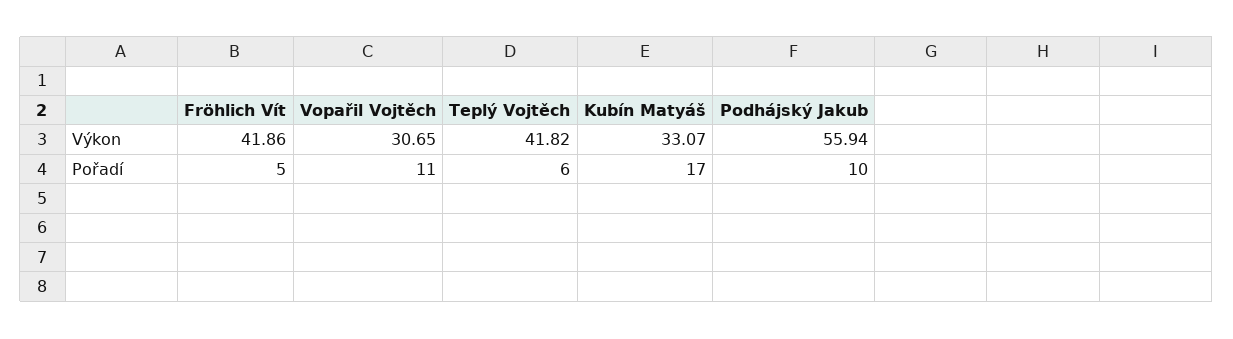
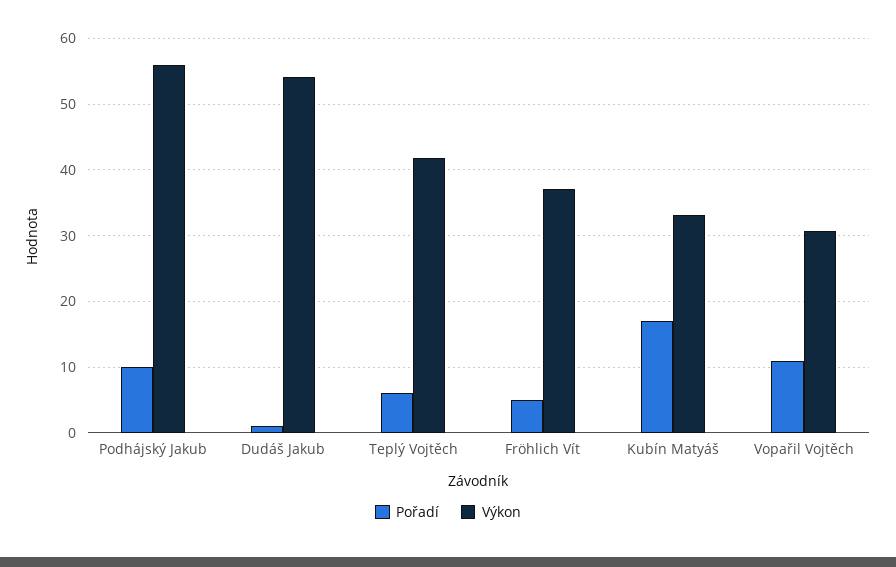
  {
    "Výkon": {
-     "Fröhlich Vít": 41.86,
+     "Fröhlich Vít": 37,
      "Vopařil Vojtěch": 30.65,
      "Teplý Vojtěch": 41.82,
      "Kubín Matyáš": 33.07,
-     "Podhájský Jakub": 55.94
+     "Podhájský Jakub": 55.94,
+     "Dudáš Jakub": 54
    },
    "Pořadí": {
      "Fröhlich Vít": 5,
      "Vopařil Vojtěch": 11,
      "Teplý Vojtěch": 6,
      "Kubín Matyáš": 17,
-     "Podhájský Jakub": 10
+     "Podhájský Jakub": 10,
+     "Dudáš Jakub": 1
    }
  }

